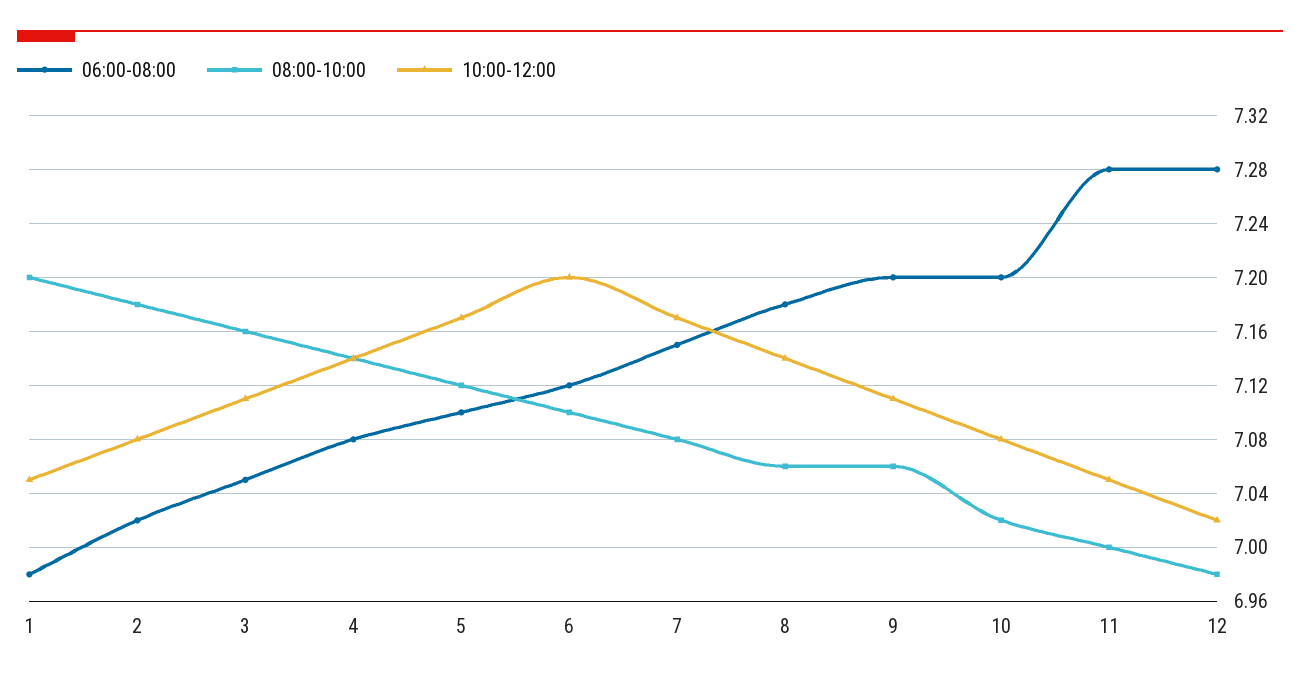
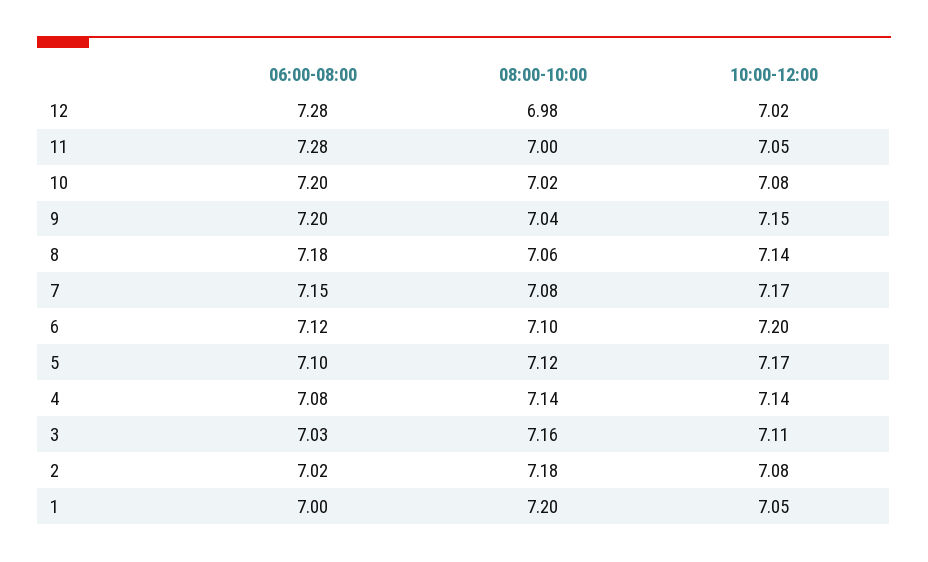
  {
    "06:00-08:00": {
-     "1": 6.98,
+     "1": 7,
      "2": 7.02,
-     "3": 7.05,
+     "3": 7.03,
      "4": 7.08,
      "5": 7.1,
      "6": 7.12,
      "7": 7.15,
      "8": 7.18,
      "9": 7.2,
      "10": 7.2,
      "11": 7.28,
      "12": 7.28
    },
    "08:00-10:00": {
      "1": 7.2,
      "2": 7.18,
      "3": 7.16,
      "4": 7.14,
      "5": 7.12,
      "6": 7.1,
      "7": 7.08,
      "8": 7.06,
-     "9": 7.06,
+     "9": 7.04,
      "10": 7.02,
      "11": 7,
      "12": 6.98
    },
    "10:00-12:00": {
      "1": 7.05,
      "2": 7.08,
      "3": 7.11,
      "4": 7.14,
      "5": 7.17,
      "6": 7.2,
      "7": 7.17,
      "8": 7.14,
-     "9": 7.11,
+     "9": 7.15,
      "10": 7.08,
      "11": 7.05,
      "12": 7.02
    }
  }

